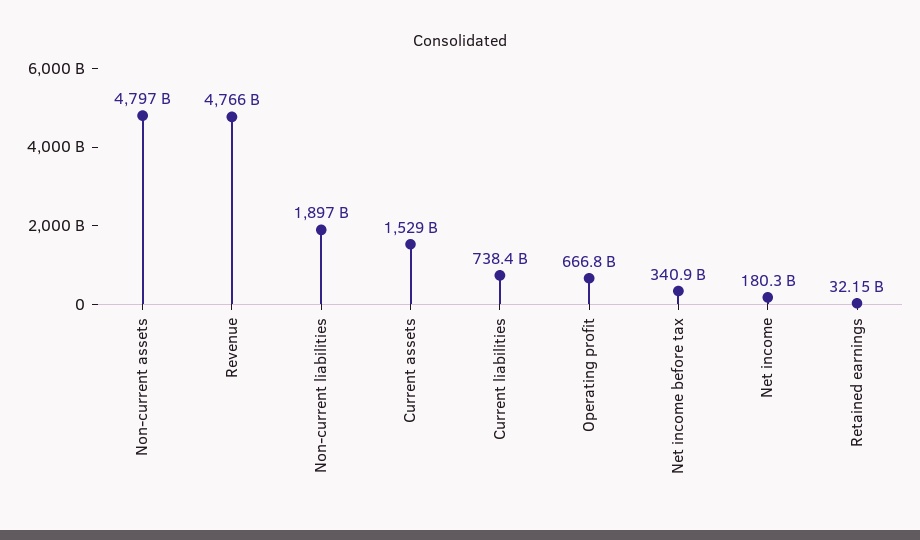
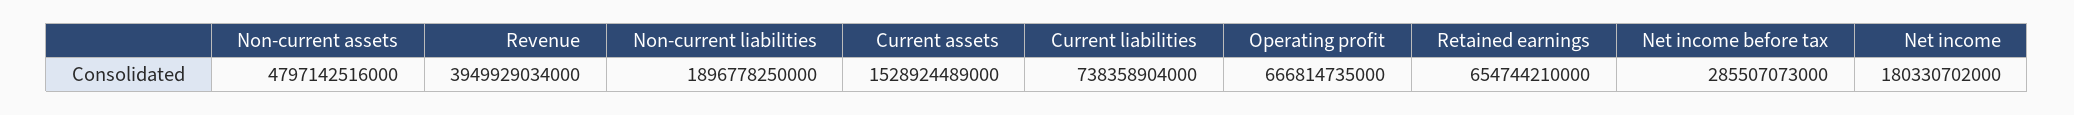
  {
    "Non-current assets": 4797142516000,
-   "Revenue": 4766000000000,
+   "Revenue": 3949929034000,
    "Non-current liabilities": 1896778250000,
    "Current assets": 1528924489000,
    "Current liabilities": 738358904000,
    "Operating profit": 666814735000,
-   "Net income before tax": 340900000000,
+   "Net income before tax": 285507073000,
    "Net income": 180330702000,
-   "Retained earnings": 32150000000
+   "Retained earnings": 654744210000
  }

